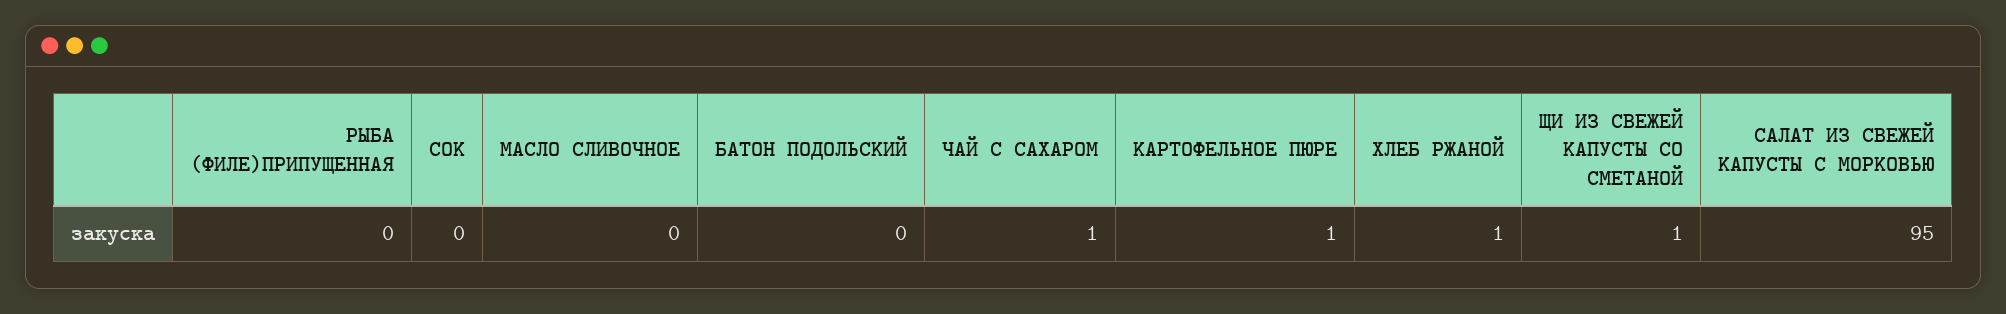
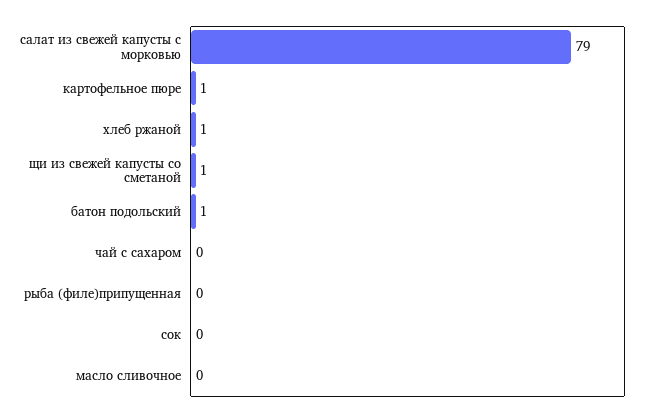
  {
    "РЫБА (ФИЛЕ)ПРИПУЩЕННАЯ": 0,
    "СОК": 0,
    "МАСЛО СЛИВОЧНОЕ": 0,
-   "БАТОН ПОДОЛЬСКИЙ": 0,
+   "БАТОН ПОДОЛЬСКИЙ": 1,
-   "ЧАЙ С САХАРОМ": 1,
+   "ЧАЙ С САХАРОМ": 0,
    "КАРТОФЕЛЬНОЕ ПЮРЕ": 1,
    "ХЛЕБ РЖАНОЙ": 1,
    "ЩИ ИЗ СВЕЖЕЙ КАПУСТЫ СО СМЕТАНОЙ": 1,
-   "САЛАТ ИЗ СВЕЖЕЙ КАПУСТЫ С МОРКОВЬЮ": 95
+   "САЛАТ ИЗ СВЕЖЕЙ КАПУСТЫ С МОРКОВЬЮ": 79
  }

